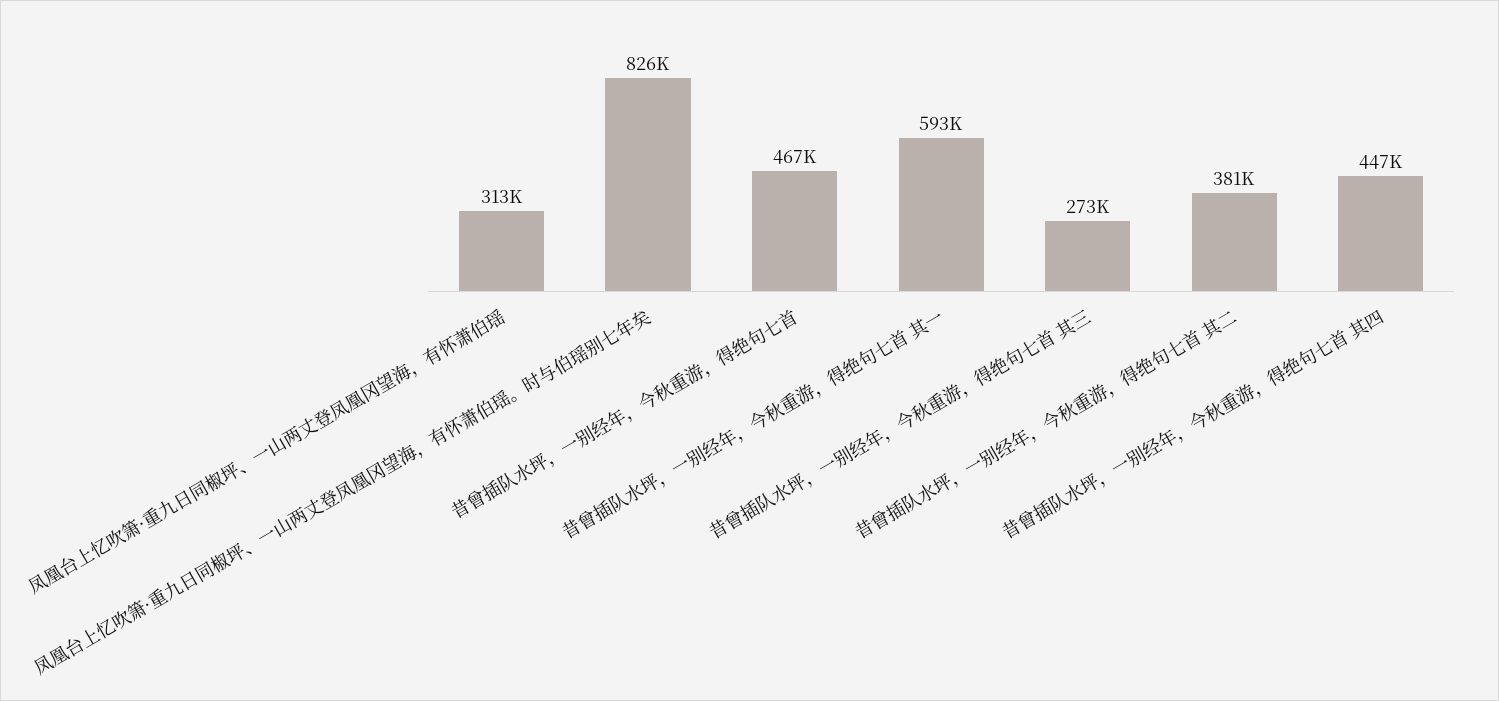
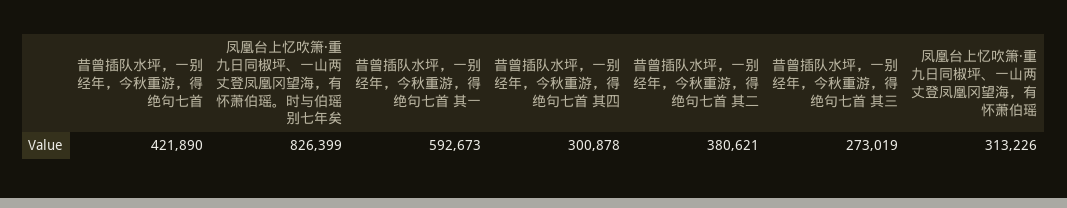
  {
    "凤凰台上忆吹箫·重九日同椒坪、一山两丈登凤凰冈望海，有怀萧伯瑶": 313226,
    "凤凰台上忆吹箫·重九日同椒坪、一山两丈登凤凰冈望海，有怀萧伯瑶。时与伯瑶别七年矣": 826399,
-   "昔曾插队水坪，一别经年，今秋重游，得绝句七首": 467000,
+   "昔曾插队水坪，一别经年，今秋重游，得绝句七首": 421890,
    "昔曾插队水坪，一别经年，今秋重游，得绝句七首 其一": 592673,
    "昔曾插队水坪，一别经年，今秋重游，得绝句七首 其三": 273019,
    "昔曾插队水坪，一别经年，今秋重游，得绝句七首 其二": 380621,
-   "昔曾插队水坪，一别经年，今秋重游，得绝句七首 其四": 447000
+   "昔曾插队水坪，一别经年，今秋重游，得绝句七首 其四": 300878
  }

